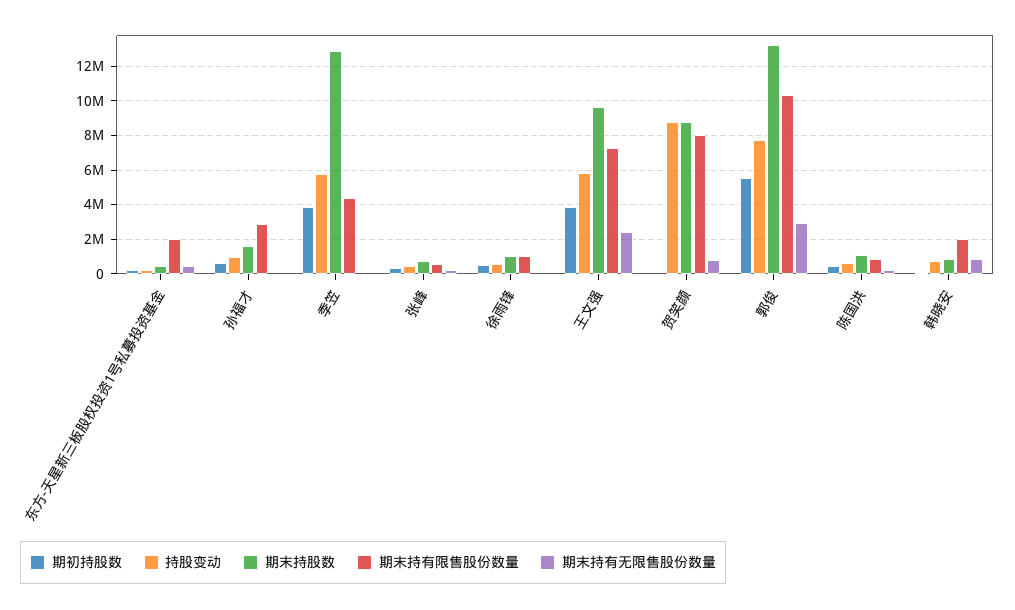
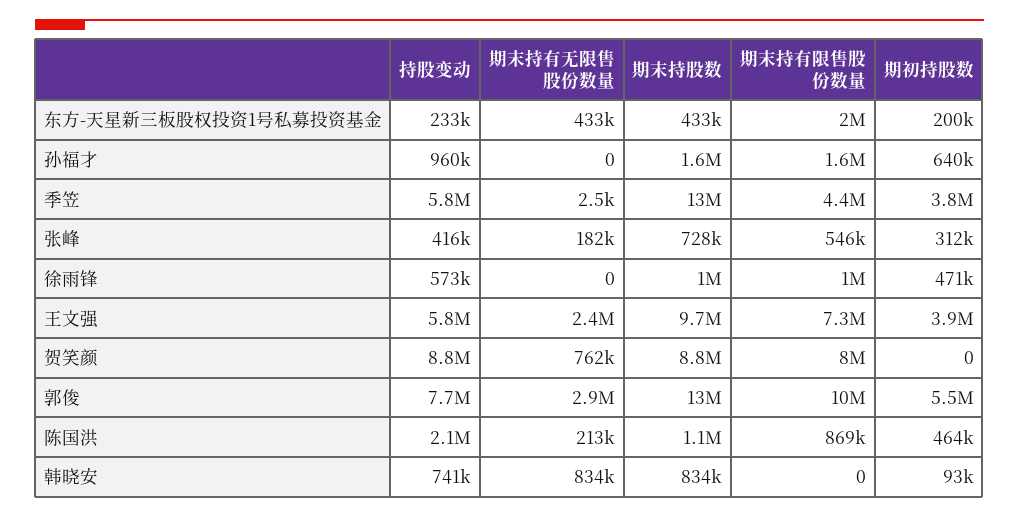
  {
    "期初持股数": {
      "东方-天星新三板股权投资1号私募投资基金": 200000,
      "孙福才": 640000,
      "季笠": 3800000,
      "张峰": 312000,
      "徐雨锋": 471000,
      "王文强": 3900000,
      "贺笑颜": 0,
      "郭俊": 5500000,
      "陈国洪": 464000,
      "韩晓安": 93000
    },
    "持股变动": {
      "东方-天星新三板股权投资1号私募投资基金": 233000,
      "孙福才": 960000,
      "季笠": 5800000,
      "张峰": 416000,
      "徐雨锋": 573000,
      "王文强": 5800000,
      "贺笑颜": 8800000,
      "郭俊": 7700000,
-     "陈国洪": 500000,
+     "陈国洪": 2100000,
      "韩晓安": 741000
    },
    "期末持股数": {
      "东方-天星新三板股权投资1号私募投资基金": 433000,
      "孙福才": 1600000,
      "季笠": 13000000,
      "张峰": 728000,
      "徐雨锋": 1000000,
      "王文强": 9700000,
      "贺笑颜": 8800000,
      "郭俊": 13000000,
      "陈国洪": 1100000,
      "韩晓安": 834000
    },
    "期末持有限售股份数量": {
      "东方-天星新三板股权投资1号私募投资基金": 2000000,
-     "孙福才": 3000000,
+     "孙福才": 1600000,
      "季笠": 4400000,
      "张峰": 546000,
      "徐雨锋": 1000000,
      "王文强": 7300000,
      "贺笑颜": 8000000,
      "郭俊": 10000000,
      "陈国洪": 869000,
-     "韩晓安": 2000000
+     "韩晓安": 0
    },
    "期末持有无限售股份数量": {
      "东方-天星新三板股权投资1号私募投资基金": 433000,
      "孙福才": 0,
      "季笠": 2500,
      "张峰": 182000,
      "徐雨锋": 0,
      "王文强": 2400000,
      "贺笑颜": 762000,
      "郭俊": 2900000,
      "陈国洪": 213000,
      "韩晓安": 834000
    }
  }

